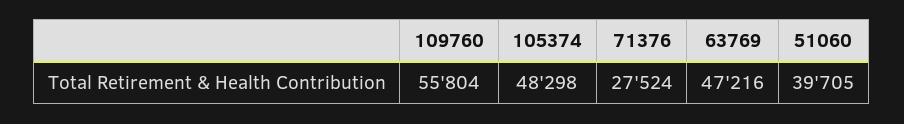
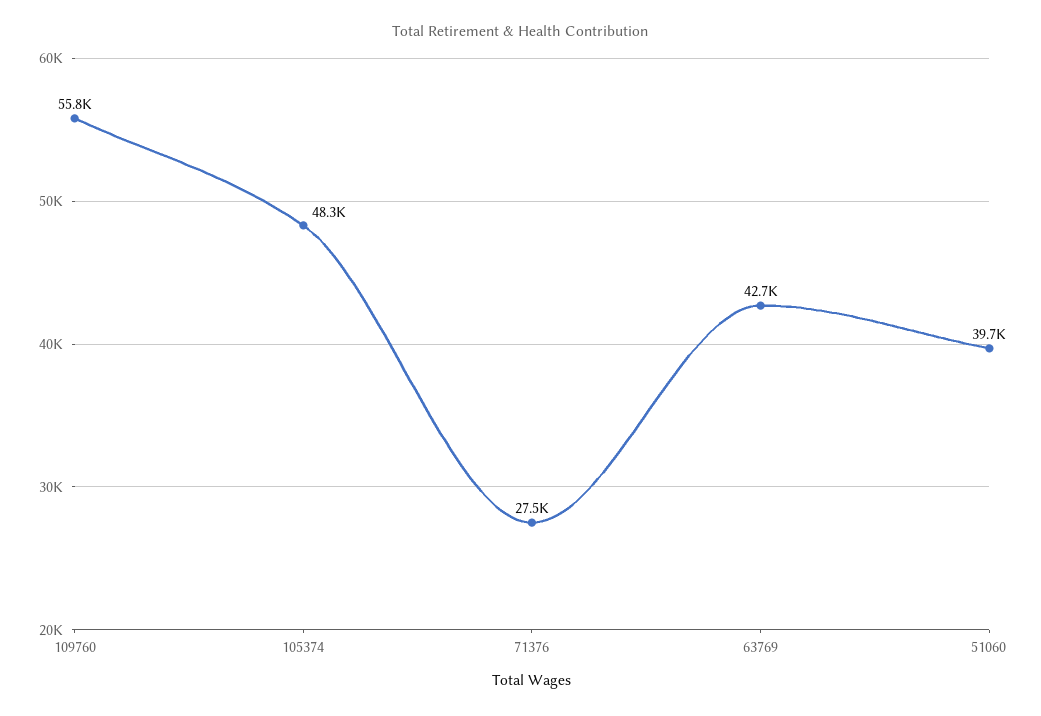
  {
    "109760": 55804,
    "105374": 48298,
    "71376": 27524,
-   "63769": 47216,
+   "63769": 42700,
    "51060": 39705
  }

